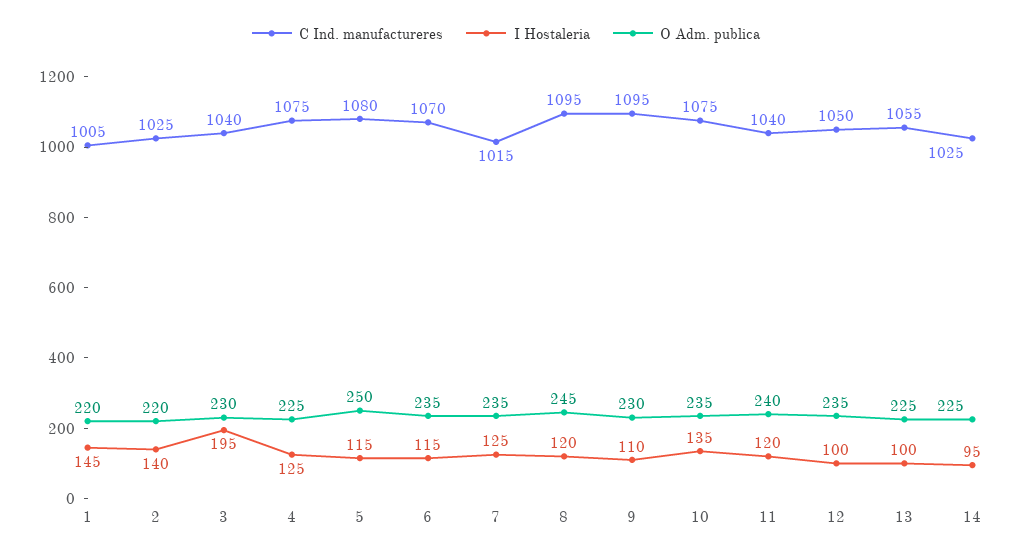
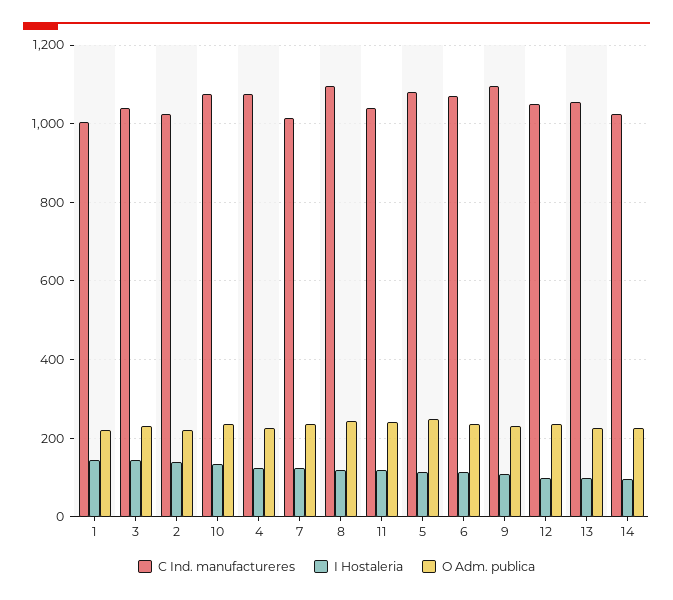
  {
    "C Ind. manufactureres": {
      "1": 1005,
      "2": 1025,
      "3": 1040,
      "4": 1075,
      "5": 1080,
      "6": 1070,
      "7": 1015,
      "8": 1095,
      "9": 1095,
      "10": 1075,
      "11": 1040,
      "12": 1050,
      "13": 1055,
      "14": 1025
    },
    "I Hostaleria": {
      "1": 145,
      "2": 140,
-     "3": 195,
+     "3": 140,
      "4": 125,
      "5": 115,
      "6": 115,
      "7": 125,
      "8": 120,
      "9": 110,
      "10": 135,
      "11": 120,
      "12": 100,
      "13": 100,
      "14": 95
    },
    "O Adm. publica": {
      "1": 220,
      "2": 220,
      "3": 230,
      "4": 225,
      "5": 250,
      "6": 235,
      "7": 235,
      "8": 245,
      "9": 230,
      "10": 235,
      "11": 240,
      "12": 235,
      "13": 225,
      "14": 225
    }
  }

